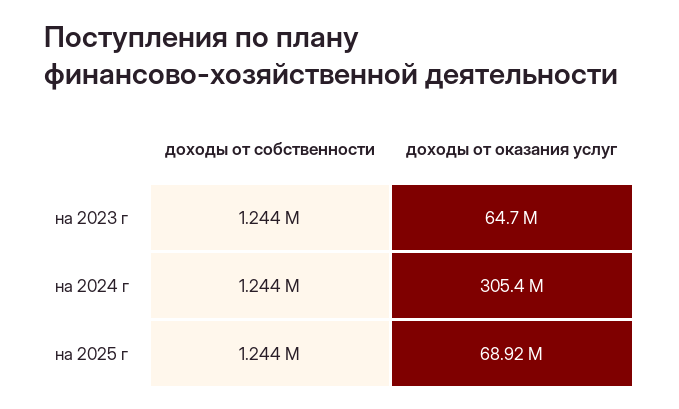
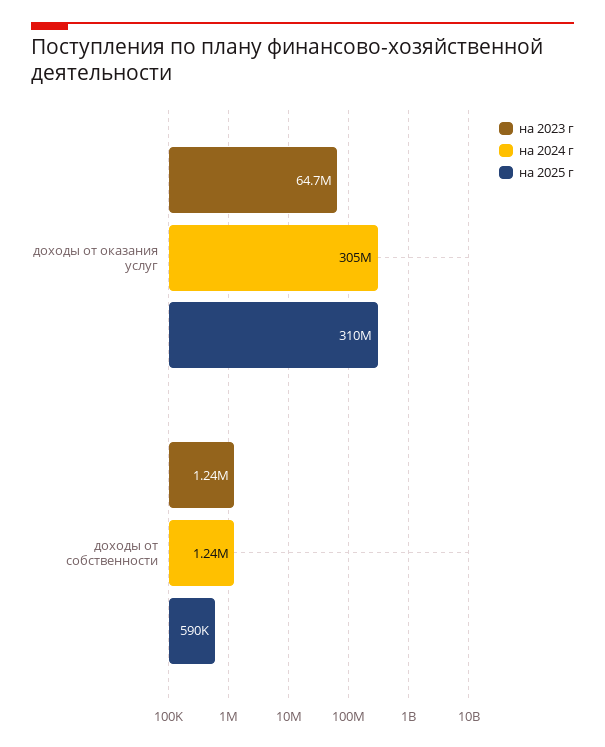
  {
    "на 2023 г": {
      "доходы от собственности": 1244000,
      "доходы от оказания услуг": 64700000
    },
    "на 2024 г": {
      "доходы от собственности": 1244000,
      "доходы от оказания услуг": 305400000
    },
    "на 2025 г": {
-     "доходы от собственности": 1244000,
+     "доходы от собственности": 590000,
-     "доходы от оказания услуг": 68920000
+     "доходы от оказания услуг": 310000000
    }
  }

